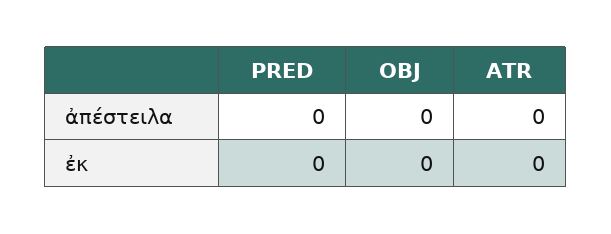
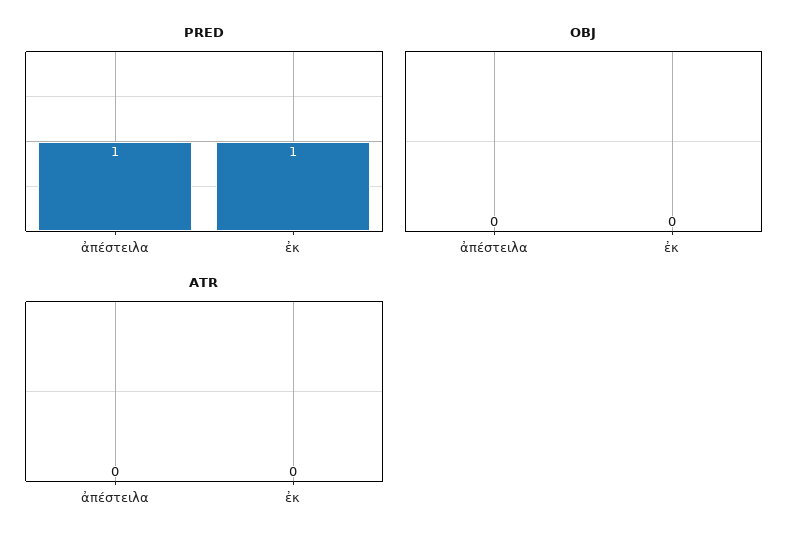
  {
    "PRED": {
-     "ἀπέστειλα": 0,
+     "ἀπέστειλα": 1,
-     "ἐκ": 0
+     "ἐκ": 1
    },
    "OBJ": {
      "ἀπέστειλα": 0,
      "ἐκ": 0
    },
    "ATR": {
      "ἀπέστειλα": 0,
      "ἐκ": 0
    }
  }

